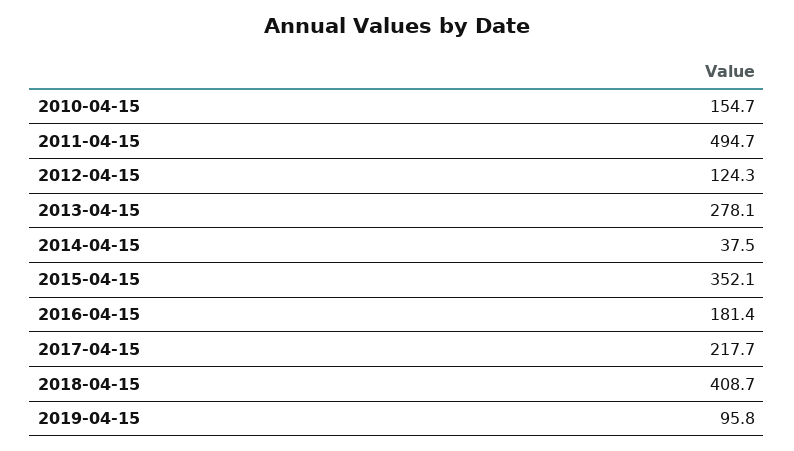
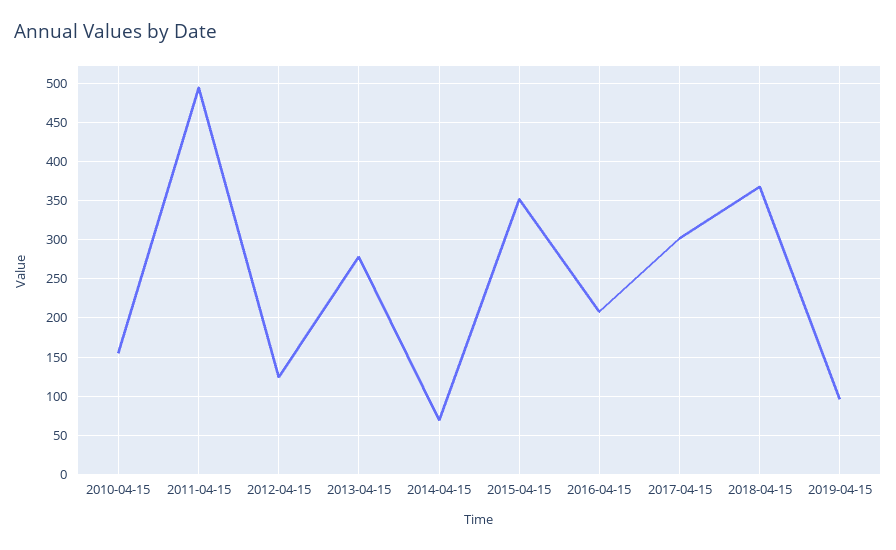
  {
    "2010-04-15": 154.7,
    "2011-04-15": 494.7,
    "2012-04-15": 124.3,
    "2013-04-15": 278.1,
-   "2014-04-15": 37.5,
+   "2014-04-15": 70,
    "2015-04-15": 352.1,
-   "2016-04-15": 181.4,
+   "2016-04-15": 210,
-   "2017-04-15": 217.7,
+   "2017-04-15": 300,
-   "2018-04-15": 408.7,
+   "2018-04-15": 370,
    "2019-04-15": 95.8
  }

